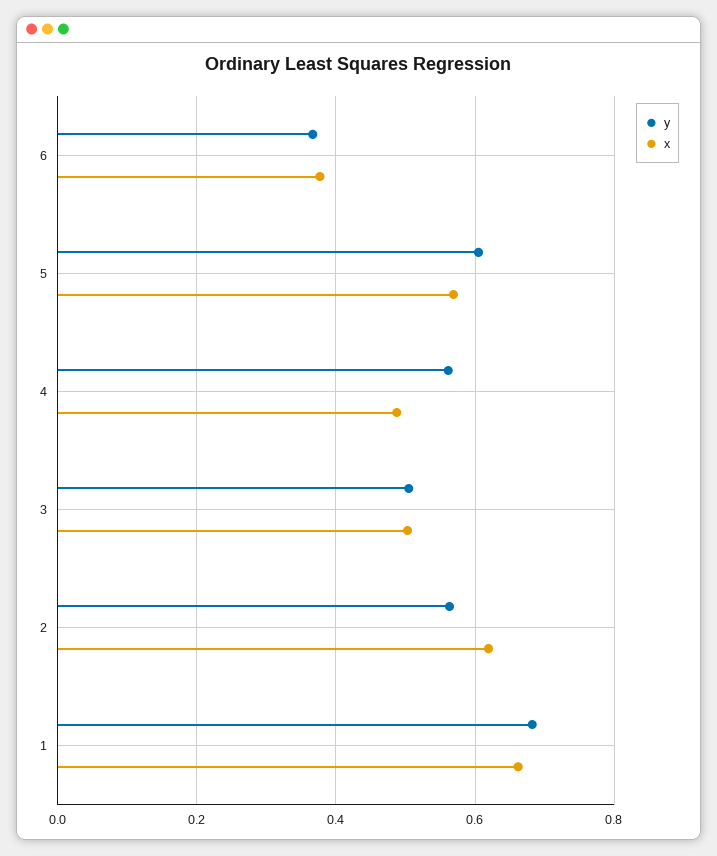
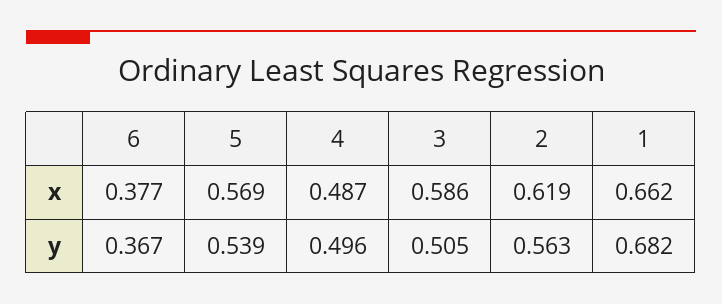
  {
    "y": {
      "6": 0.367,
-     "5": 0.6,
+     "5": 0.539,
-     "4": 0.56,
+     "4": 0.496,
      "3": 0.505,
      "2": 0.563,
      "1": 0.682
    },
    "x": {
      "6": 0.377,
      "5": 0.569,
      "4": 0.487,
-     "3": 0.5,
+     "3": 0.586,
      "2": 0.619,
      "1": 0.662
    }
  }

